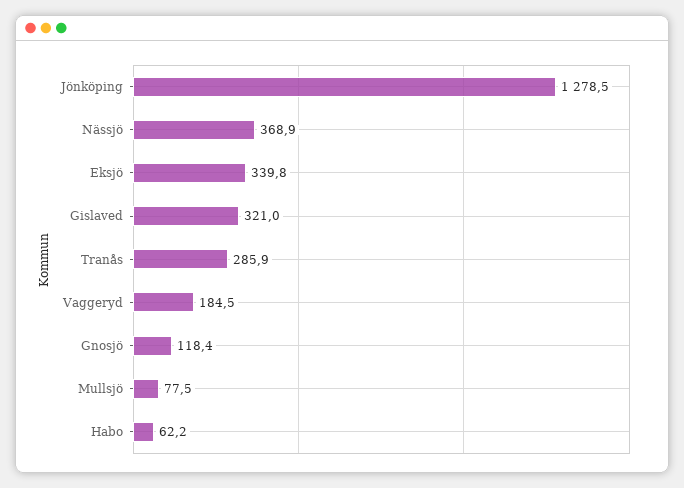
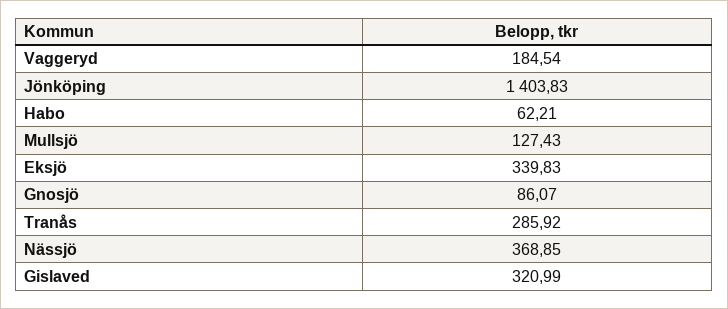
  {
-   "Jönköping": 1278.5,
+   "Jönköping": 1403.83,
    "Nässjö": 368.85,
    "Eksjö": 339.83,
    "Gislaved": 320.99,
    "Tranås": 285.92,
    "Vaggeryd": 184.54,
-   "Gnosjö": 118.4,
+   "Gnosjö": 86.07,
-   "Mullsjö": 77.5,
+   "Mullsjö": 127.43,
    "Habo": 62.21
  }

